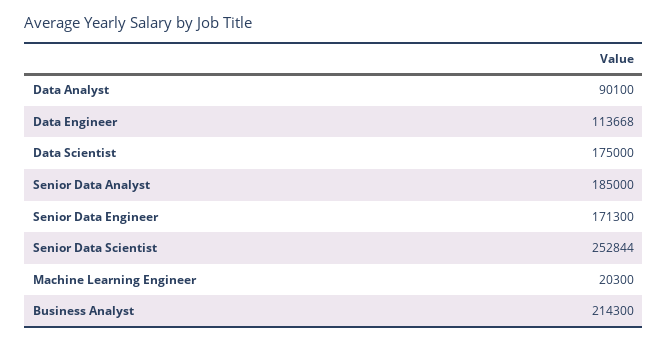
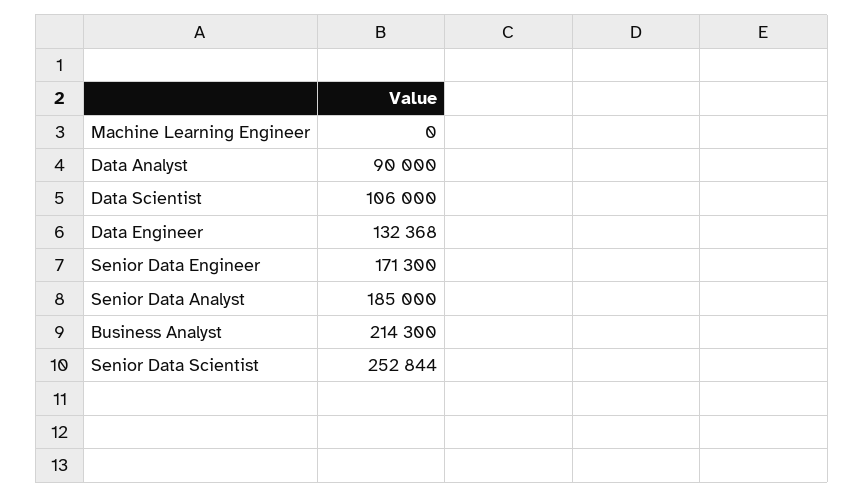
  {
-   "Data Analyst": 90100,
+   "Data Analyst": 90000,
-   "Data Engineer": 113668,
+   "Data Engineer": 132368,
-   "Data Scientist": 175000,
+   "Data Scientist": 106000,
    "Senior Data Analyst": 185000,
    "Senior Data Engineer": 171300,
    "Senior Data Scientist": 252844,
-   "Machine Learning Engineer": 20300,
+   "Machine Learning Engineer": 0,
    "Business Analyst": 214300
  }

